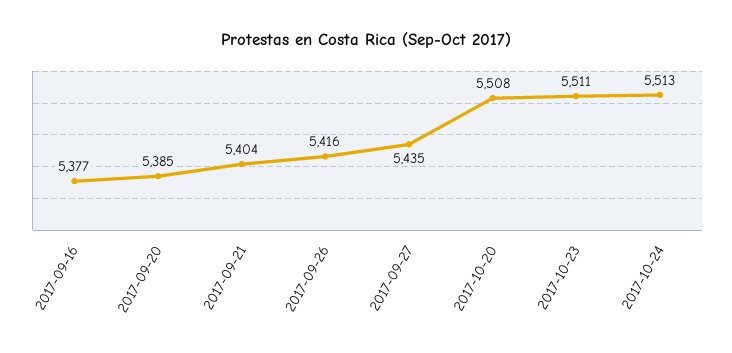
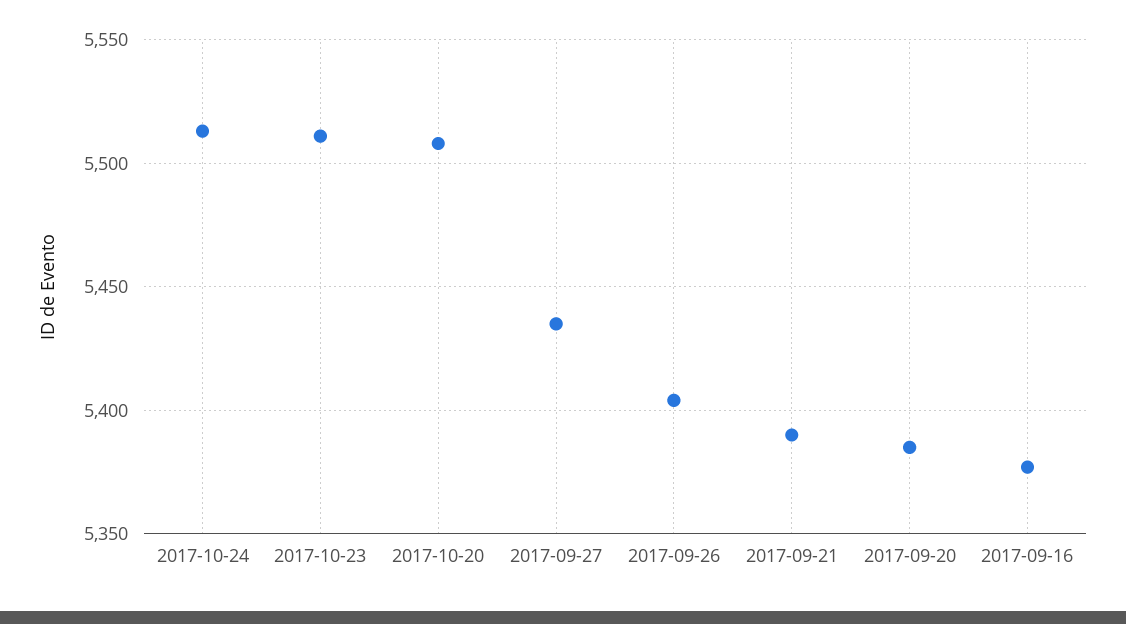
  {
    "2017-09-16": 5377,
    "2017-09-20": 5385,
-   "2017-09-21": 5404,
+   "2017-09-21": 5390,
-   "2017-09-26": 5416,
+   "2017-09-26": 5405,
    "2017-09-27": 5435,
    "2017-10-20": 5508,
    "2017-10-23": 5511,
    "2017-10-24": 5513
  }

